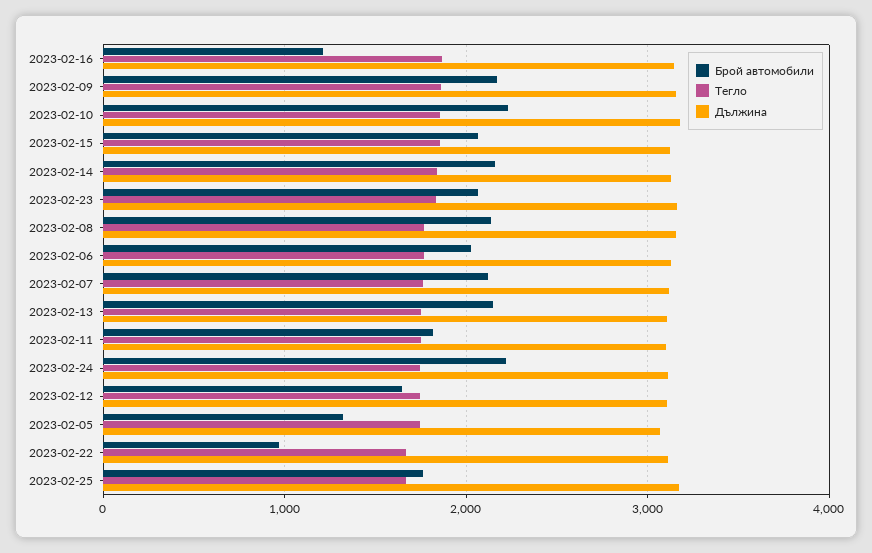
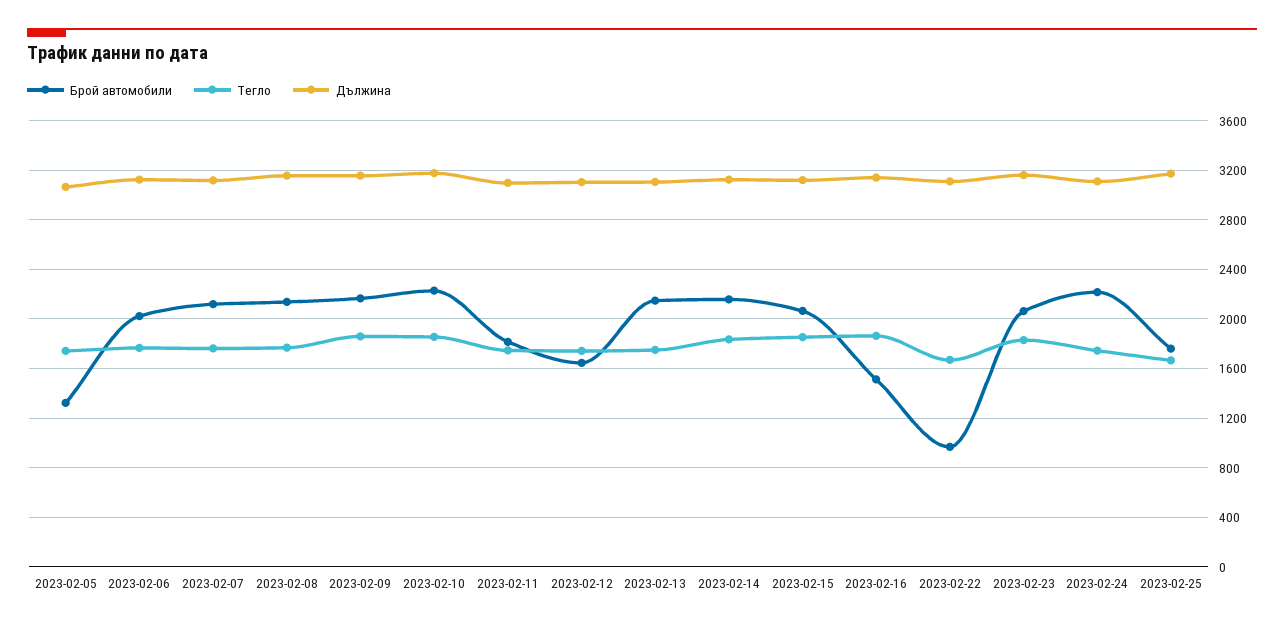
  {
    "Брой автомобили": {
-     "2023-02-16": 1200,
+     "2023-02-16": 1500,
      "2023-02-09": 2150,
      "2023-02-10": 2250,
      "2023-02-15": 2050,
      "2023-02-14": 2150,
      "2023-02-23": 2050,
      "2023-02-08": 2150,
      "2023-02-06": 2000,
      "2023-02-07": 2100,
      "2023-02-13": 2150,
      "2023-02-11": 1800,
      "2023-02-24": 2200,
      "2023-02-12": 1650,
      "2023-02-05": 1300,
      "2023-02-22": 950,
      "2023-02-25": 1750
    },
    "Тегло": {
      "2023-02-16": 1850,
      "2023-02-09": 1850,
      "2023-02-10": 1850,
      "2023-02-15": 1850,
      "2023-02-14": 1850,
      "2023-02-23": 1850,
      "2023-02-08": 1750,
      "2023-02-06": 1750,
      "2023-02-07": 1750,
      "2023-02-13": 1750,
      "2023-02-11": 1750,
      "2023-02-24": 1750,
      "2023-02-12": 1750,
      "2023-02-05": 1750,
      "2023-02-22": 1650,
      "2023-02-25": 1650
    },
    "Дължина": {
      "2023-02-16": 3150,
      "2023-02-09": 3150,
      "2023-02-10": 3200,
      "2023-02-15": 3100,
      "2023-02-14": 3100,
      "2023-02-23": 3150,
      "2023-02-08": 3150,
      "2023-02-06": 3100,
      "2023-02-07": 3100,
      "2023-02-13": 3100,
      "2023-02-11": 3100,
      "2023-02-24": 3100,
      "2023-02-12": 3100,
      "2023-02-05": 3050,
      "2023-02-22": 3100,
      "2023-02-25": 3150
    }
  }

